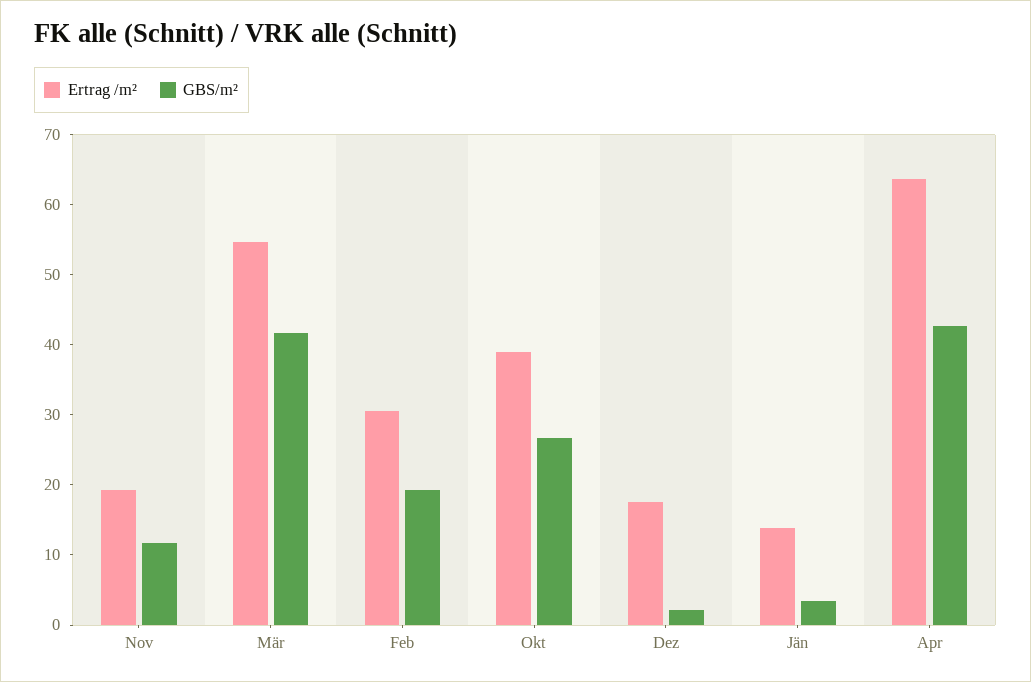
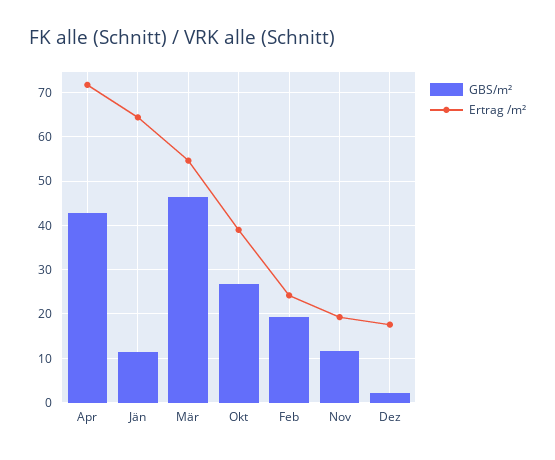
  {
    "Ertrag /m²": {
      "Nov": 20,
      "Mär": 54,
-     "Feb": 30,
+     "Feb": 24,
      "Okt": 40,
      "Dez": 18,
-     "Jän": 14,
+     "Jän": 64,
-     "Apr": 64
+     "Apr": 72
    },
    "GBS/m²": {
      "Nov": 12,
-     "Mär": 42,
+     "Mär": 46,
      "Feb": 20,
      "Okt": 26,
      "Dez": 2,
-     "Jän": 4,
+     "Jän": 12,
      "Apr": 42
    }
  }

